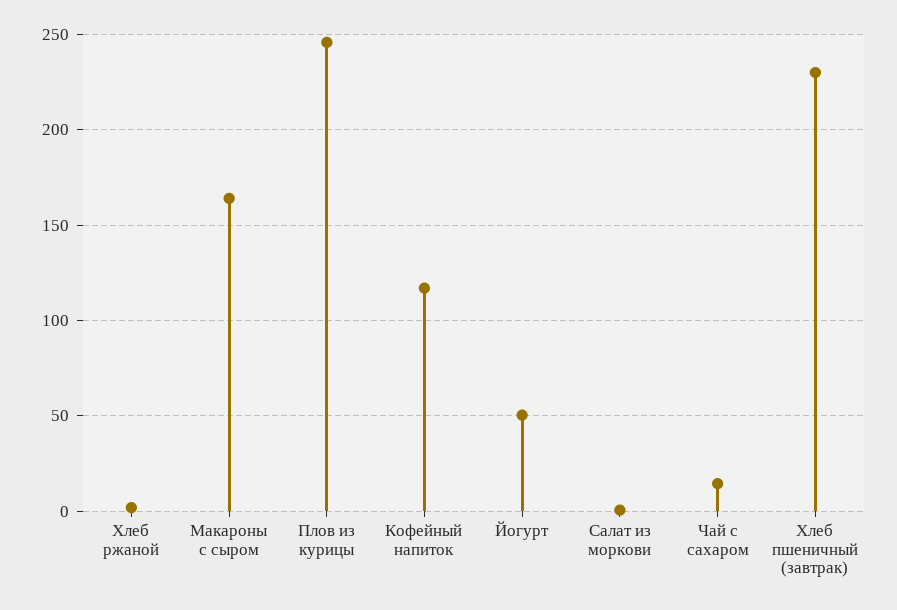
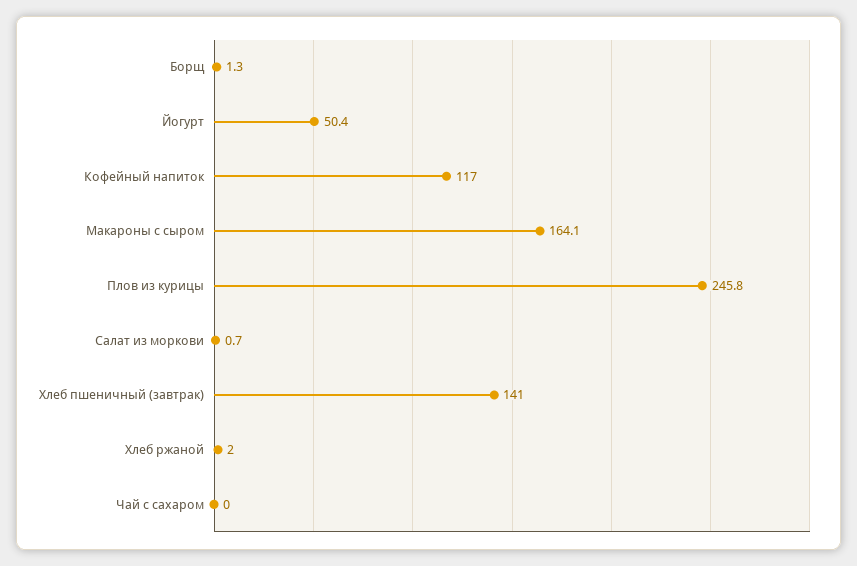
  {
    "Хлеб ржаной": 2,
    "Макароны с сыром": 164.1,
    "Плов из курицы": 245.8,
    "Кофейный напиток": 117,
    "Йогурт": 50.4,
    "Салат из моркови": 0.7,
-   "Чай с сахаром": 15,
+   "Чай с сахаром": 0,
-   "Хлеб пшеничный (завтрак)": 230
+   "Хлеб пшеничный (завтрак)": 141,
+   "Борщ": 1.3
  }

